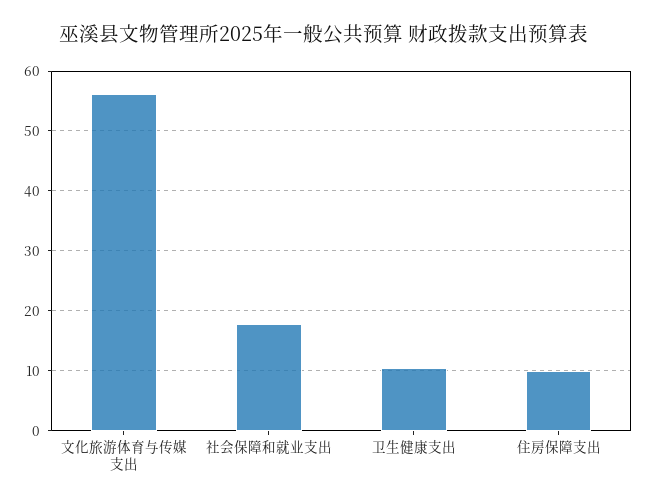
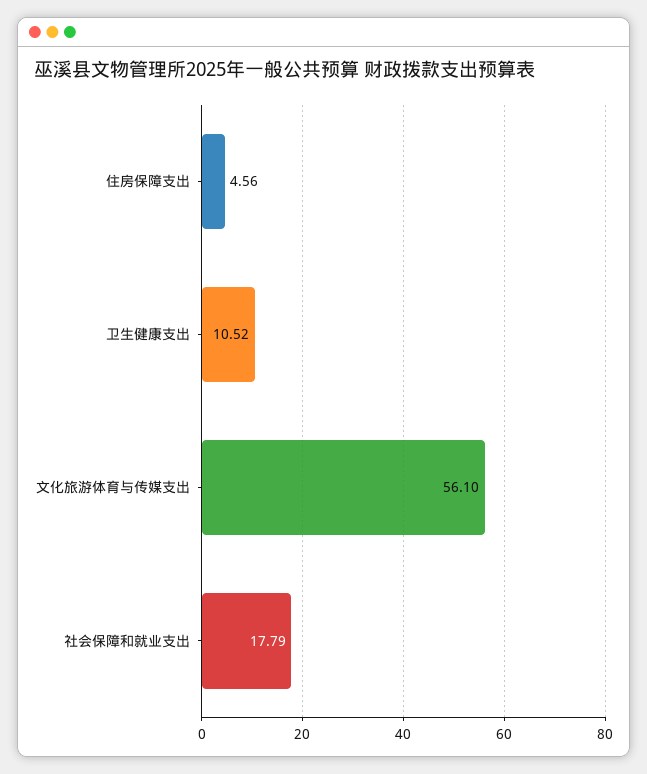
  {
    "文化旅游体育与传媒支出": 56.1,
    "社会保障和就业支出": 17.79,
    "卫生健康支出": 10.52,
-   "住房保障支出": 10
+   "住房保障支出": 4.56
  }

